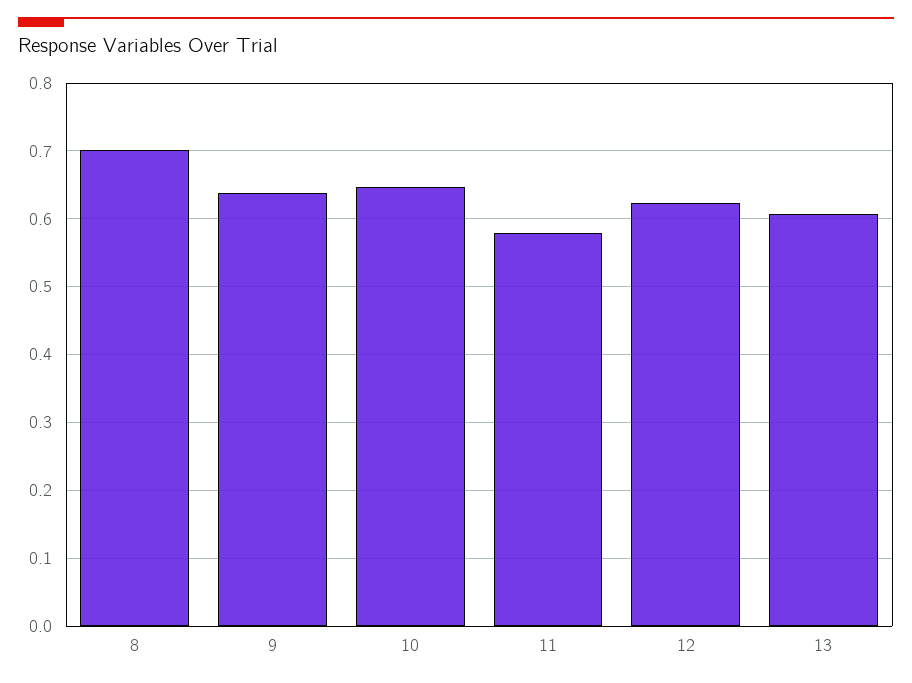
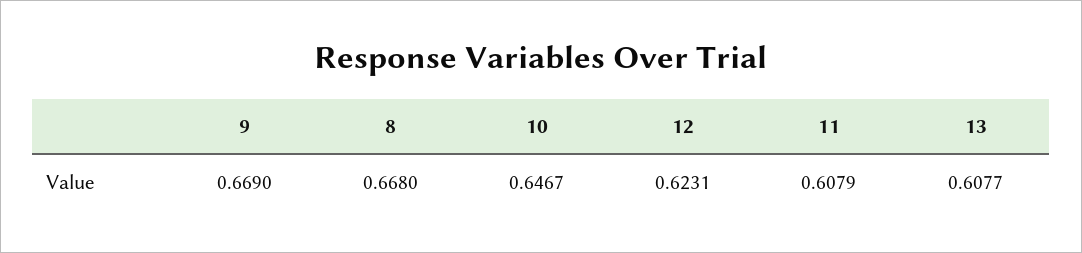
  {
-   "8": 0.7,
+   "8": 0.668,
-   "9": 0.64,
+   "9": 0.669,
    "10": 0.6467,
-   "11": 0.58,
+   "11": 0.6079,
    "12": 0.6231,
    "13": 0.6077
  }

